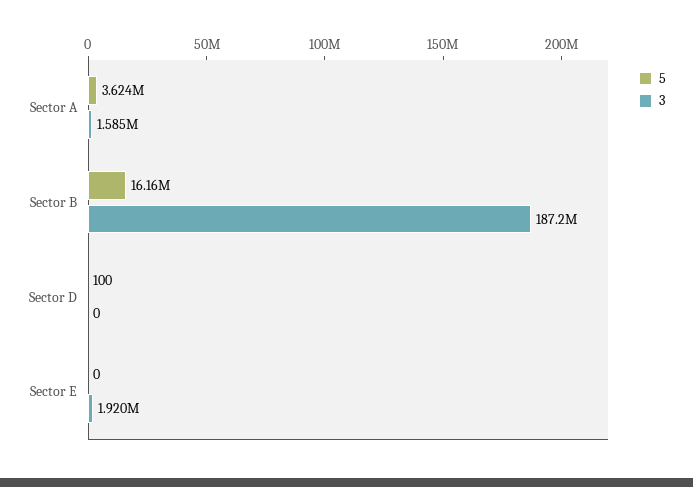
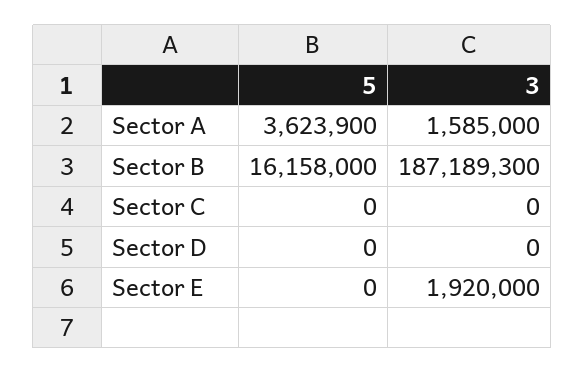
  {
    "5": {
      "Sector A": 3623900,
      "Sector B": 16158000,
-     "Sector D": 100,
+     "Sector D": 0,
-     "Sector E": 0
+     "Sector E": 0,
+     "Sector C": 0
    },
    "3": {
      "Sector A": 1585000,
      "Sector B": 187189300,
      "Sector D": 0,
-     "Sector E": 1920000
+     "Sector E": 1920000,
+     "Sector C": 0
    }
  }

